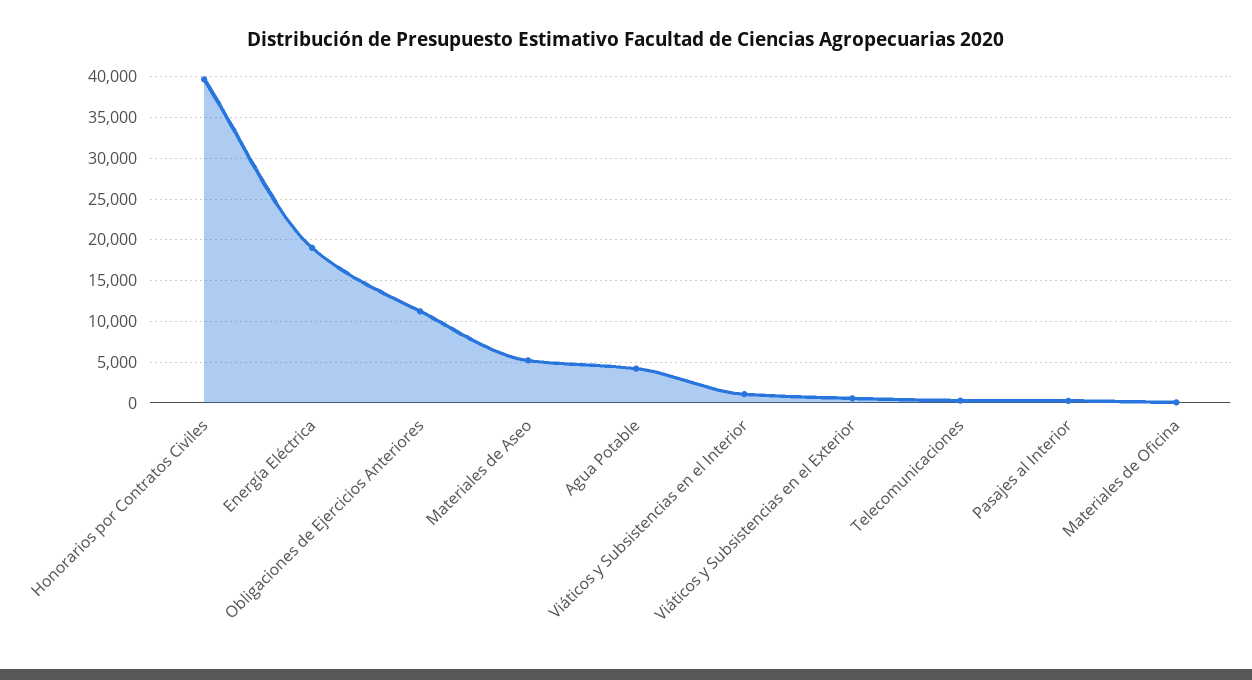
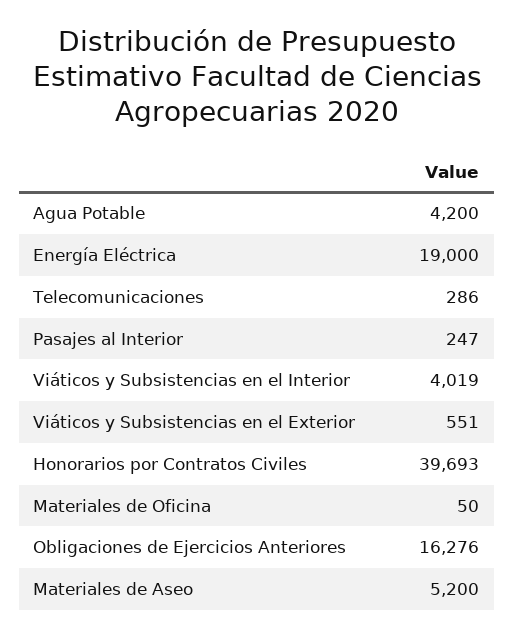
  {
    "Honorarios por Contratos Civiles": 39693,
    "Energía Eléctrica": 19000,
-   "Obligaciones de Ejercicios Anteriores": 11000,
+   "Obligaciones de Ejercicios Anteriores": 16276,
    "Materiales de Aseo": 5200,
    "Agua Potable": 4200,
-   "Viáticos y Subsistencias en el Interior": 1000,
+   "Viáticos y Subsistencias en el Interior": 4019,
    "Viáticos y Subsistencias en el Exterior": 551,
    "Telecomunicaciones": 286,
    "Pasajes al Interior": 247,
    "Materiales de Oficina": 50
  }

